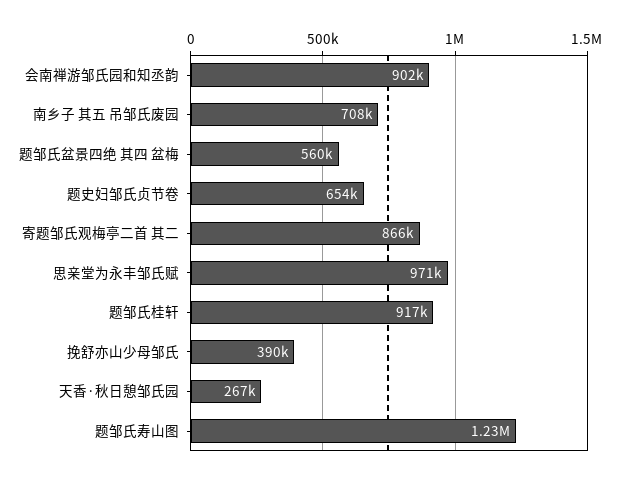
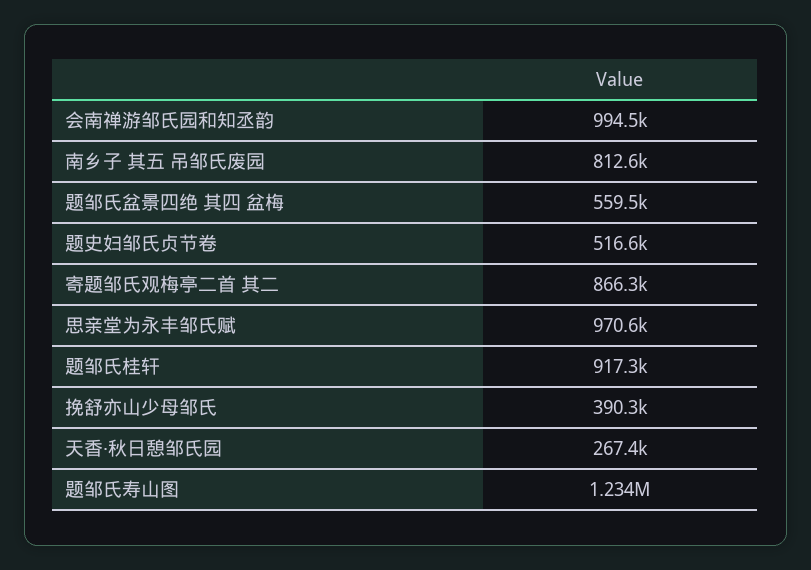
  {
-   "会南禅游邹氏园和知丞韵": 902000,
+   "会南禅游邹氏园和知丞韵": 994500,
-   "南乡子 其五 吊邹氏废园": 708000,
+   "南乡子 其五 吊邹氏废园": 812600,
    "题邹氏盆景四绝 其四 盆梅": 559500,
-   "题史妇邹氏贞节卷": 654000,
+   "题史妇邹氏贞节卷": 516600,
    "寄题邹氏观梅亭二首 其二": 866300,
    "思亲堂为永丰邹氏赋": 970600,
    "题邹氏桂轩": 917300,
    "挽舒亦山少母邹氏": 390300,
    "天香·秋日憩邹氏园": 267400,
    "题邹氏寿山图": 1234000
  }

